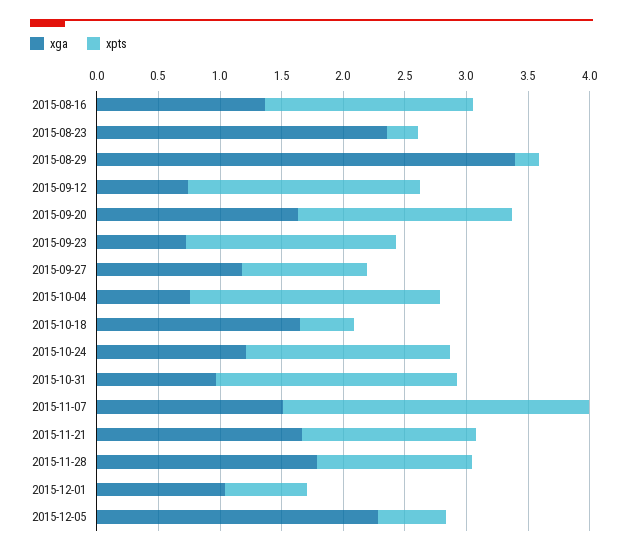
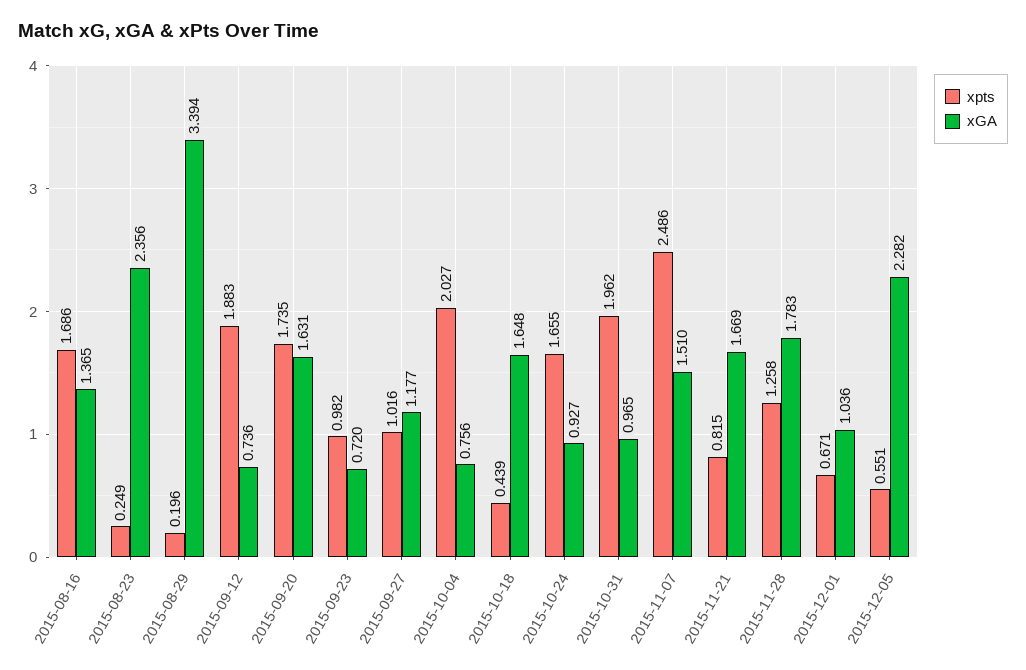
  {
    "xga": {
      "2015-08-16": 1.365,
      "2015-08-23": 2.356,
      "2015-08-29": 3.394,
      "2015-09-12": 0.736,
      "2015-09-20": 1.631,
      "2015-09-23": 0.72,
      "2015-09-27": 1.177,
      "2015-10-04": 0.756,
      "2015-10-18": 1.648,
-     "2015-10-24": 1.2,
+     "2015-10-24": 0.927,
      "2015-10-31": 0.965,
      "2015-11-07": 1.51,
      "2015-11-21": 1.669,
      "2015-11-28": 1.783,
      "2015-12-01": 1.036,
      "2015-12-05": 2.282
    },
    "xpts": {
      "2015-08-16": 1.686,
      "2015-08-23": 0.249,
      "2015-08-29": 0.196,
      "2015-09-12": 1.883,
      "2015-09-20": 1.735,
-     "2015-09-23": 1.7,
+     "2015-09-23": 0.982,
      "2015-09-27": 1.016,
      "2015-10-04": 2.027,
      "2015-10-18": 0.439,
      "2015-10-24": 1.655,
      "2015-10-31": 1.962,
      "2015-11-07": 2.486,
-     "2015-11-21": 1.4,
+     "2015-11-21": 0.815,
      "2015-11-28": 1.258,
      "2015-12-01": 0.671,
      "2015-12-05": 0.551
    }
  }

